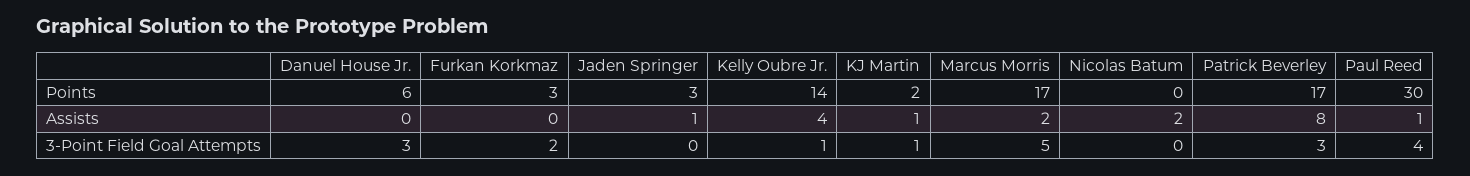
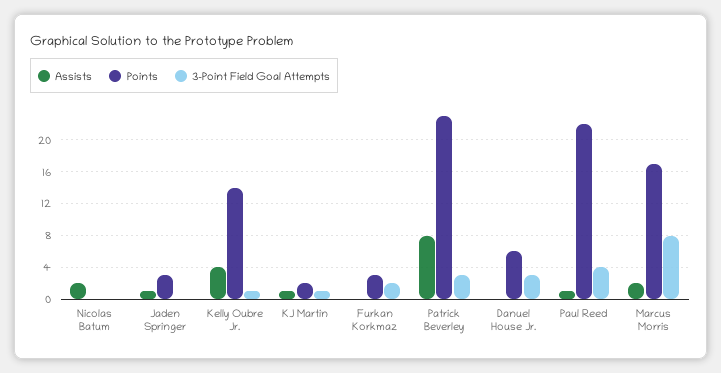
  {
    "Points": {
      "Danuel House Jr.": 6,
      "Furkan Korkmaz": 3,
      "Jaden Springer": 3,
      "Kelly Oubre Jr.": 14,
      "KJ Martin": 2,
      "Marcus Morris": 17,
      "Nicolas Batum": 0,
-     "Patrick Beverley": 17,
+     "Patrick Beverley": 23,
-     "Paul Reed": 30
+     "Paul Reed": 22
    },
    "Assists": {
      "Danuel House Jr.": 0,
      "Furkan Korkmaz": 0,
      "Jaden Springer": 1,
      "Kelly Oubre Jr.": 4,
      "KJ Martin": 1,
      "Marcus Morris": 2,
      "Nicolas Batum": 2,
      "Patrick Beverley": 8,
      "Paul Reed": 1
    },
    "3-Point Field Goal Attempts": {
      "Danuel House Jr.": 3,
      "Furkan Korkmaz": 2,
      "Jaden Springer": 0,
      "Kelly Oubre Jr.": 1,
      "KJ Martin": 1,
-     "Marcus Morris": 5,
+     "Marcus Morris": 8,
      "Nicolas Batum": 0,
      "Patrick Beverley": 3,
      "Paul Reed": 4
    }
  }

